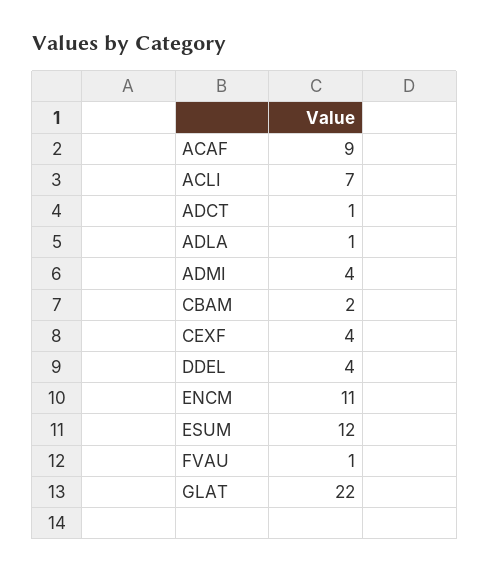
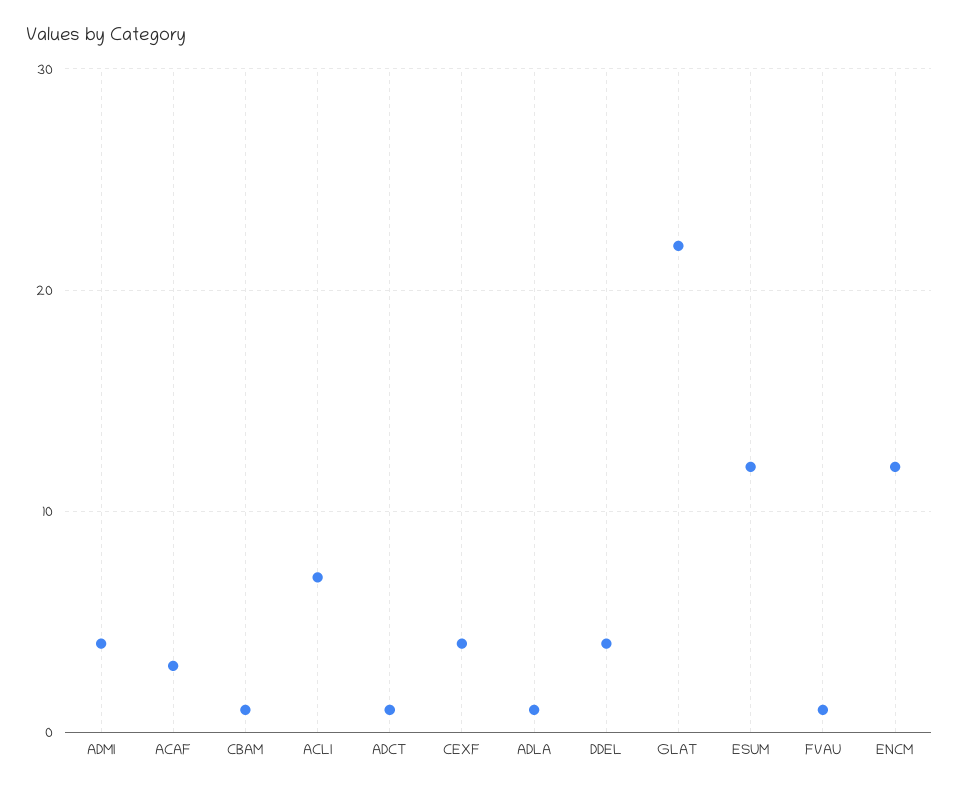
  {
-   "ACAF": 9,
+   "ACAF": 3,
    "ACLI": 7,
    "ADCT": 1,
    "ADLA": 1,
    "ADMI": 4,
-   "CBAM": 2,
+   "CBAM": 1,
    "CEXF": 4,
    "DDEL": 4,
-   "ENCM": 11,
+   "ENCM": 12,
    "ESUM": 12,
    "FVAU": 1,
    "GLAT": 22
  }

